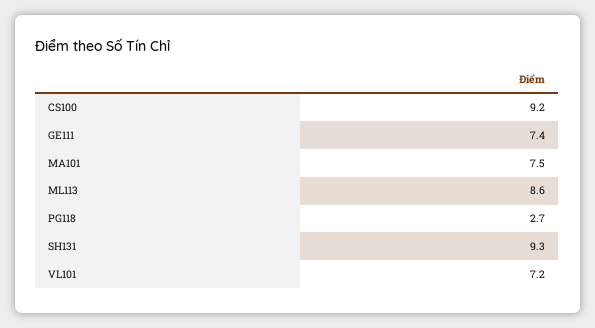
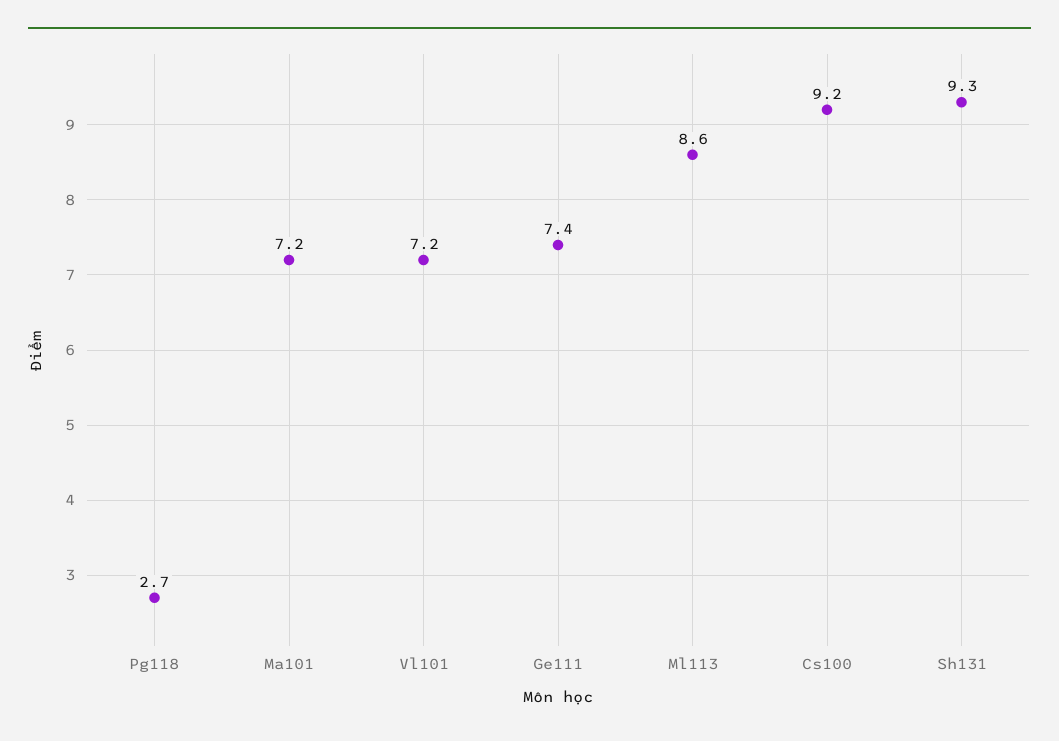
  {
    "CS100": 9.2,
    "GE111": 7.4,
-   "MA101": 7.5,
+   "MA101": 7.2,
    "ML113": 8.6,
    "PG118": 2.7,
    "SH131": 9.3,
    "VL101": 7.2
  }

